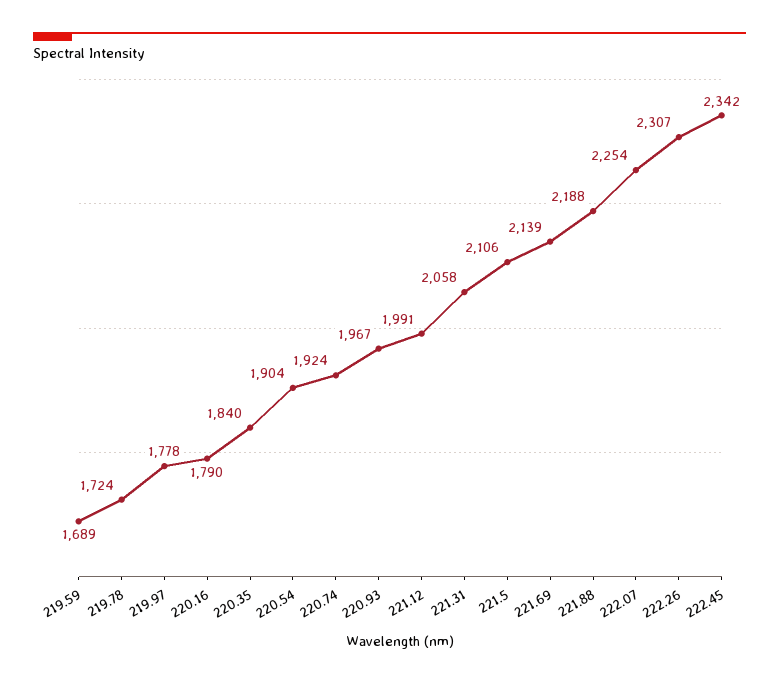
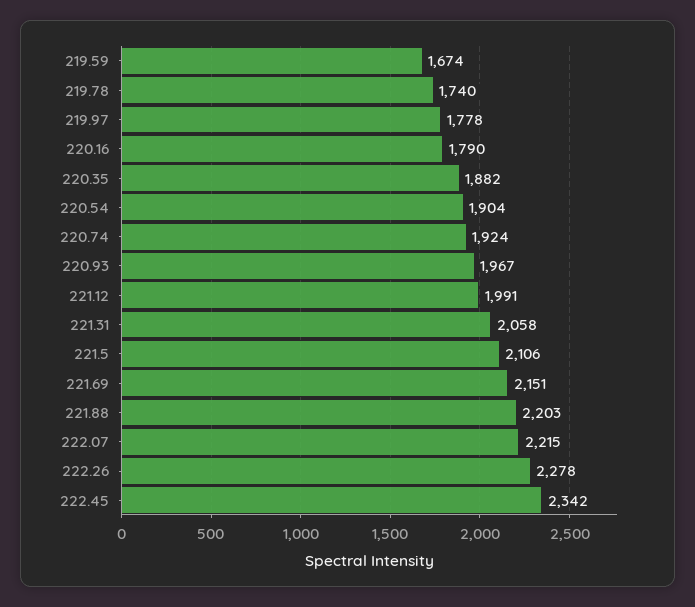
  {
-   "219.59": 1689,
+   "219.59": 1674,
-   "219.78": 1724,
+   "219.78": 1740,
    "219.97": 1778,
    "220.16": 1790,
-   "220.35": 1840,
+   "220.35": 1882,
    "220.54": 1904,
    "220.74": 1924,
    "220.93": 1967,
    "221.12": 1991,
    "221.31": 2058,
    "221.5": 2106,
-   "221.69": 2139,
+   "221.69": 2151,
-   "221.88": 2188,
+   "221.88": 2203,
-   "222.07": 2254,
+   "222.07": 2215,
-   "222.26": 2307,
+   "222.26": 2278,
    "222.45": 2342
  }

